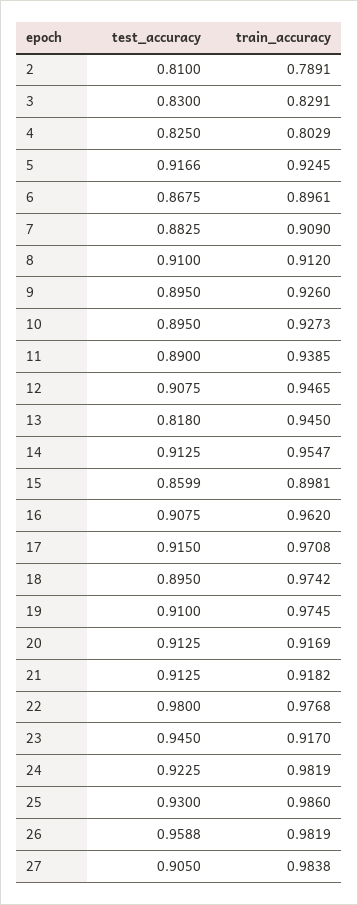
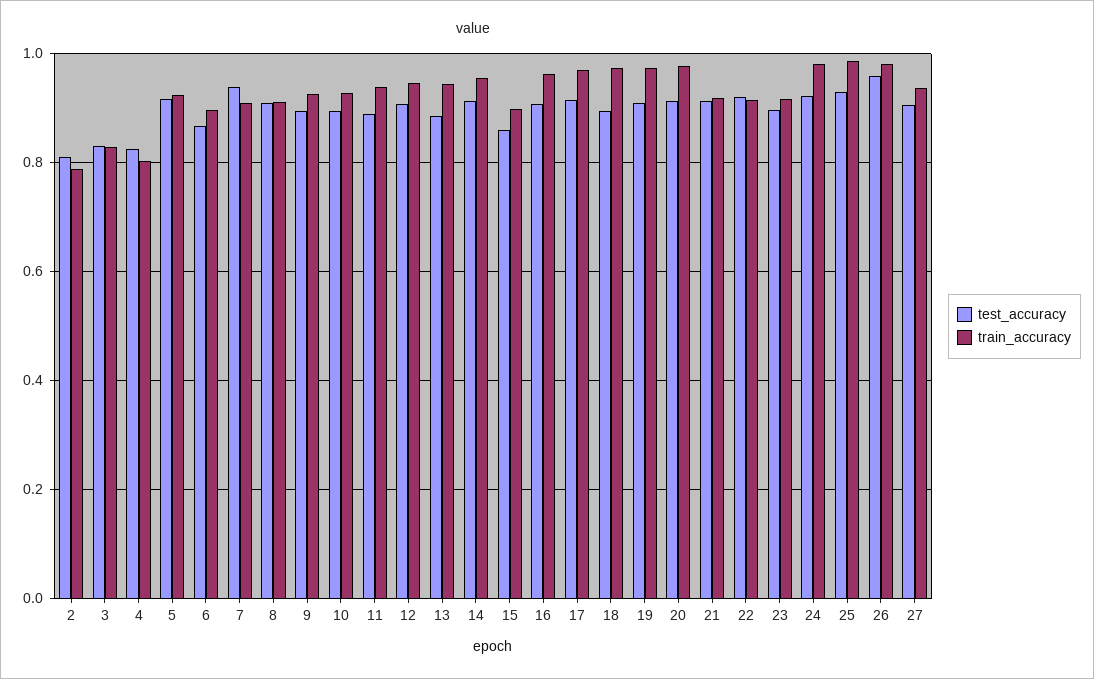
  {
    "test_accuracy": {
      "2": 0.81,
      "3": 0.83,
      "4": 0.825,
      "5": 0.9166,
      "6": 0.8675,
-     "7": 0.8825,
+     "7": 0.94,
      "8": 0.91,
      "9": 0.895,
      "10": 0.895,
      "11": 0.89,
      "12": 0.9075,
-     "13": 0.818,
+     "13": 0.88,
      "14": 0.9125,
      "15": 0.8599,
      "16": 0.9075,
      "17": 0.915,
      "18": 0.895,
      "19": 0.91,
      "20": 0.9125,
      "21": 0.9125,
-     "22": 0.98,
+     "22": 0.92,
-     "23": 0.945,
+     "23": 0.9,
      "24": 0.9225,
      "25": 0.93,
      "26": 0.9588,
      "27": 0.905
    },
    "train_accuracy": {
      "2": 0.7891,
      "3": 0.8291,
      "4": 0.8029,
      "5": 0.9245,
      "6": 0.8961,
      "7": 0.909,
      "8": 0.912,
      "9": 0.926,
      "10": 0.9273,
      "11": 0.9385,
      "12": 0.9465,
      "13": 0.945,
      "14": 0.9547,
      "15": 0.8981,
      "16": 0.962,
      "17": 0.9708,
      "18": 0.9742,
      "19": 0.9745,
-     "20": 0.9169,
+     "20": 0.98,
      "21": 0.9182,
-     "22": 0.9768,
+     "22": 0.92,
      "23": 0.917,
      "24": 0.9819,
      "25": 0.986,
      "26": 0.9819,
-     "27": 0.9838
+     "27": 0.94
    }
  }

